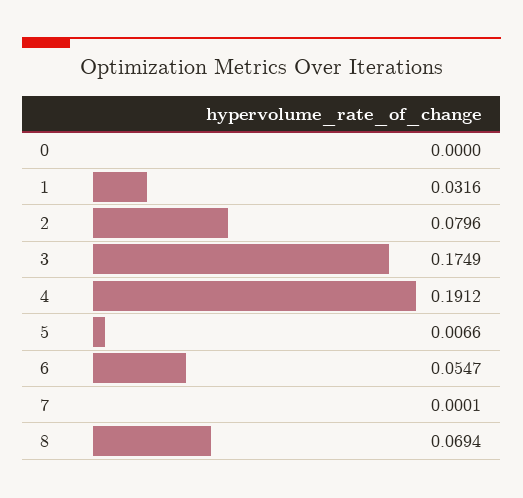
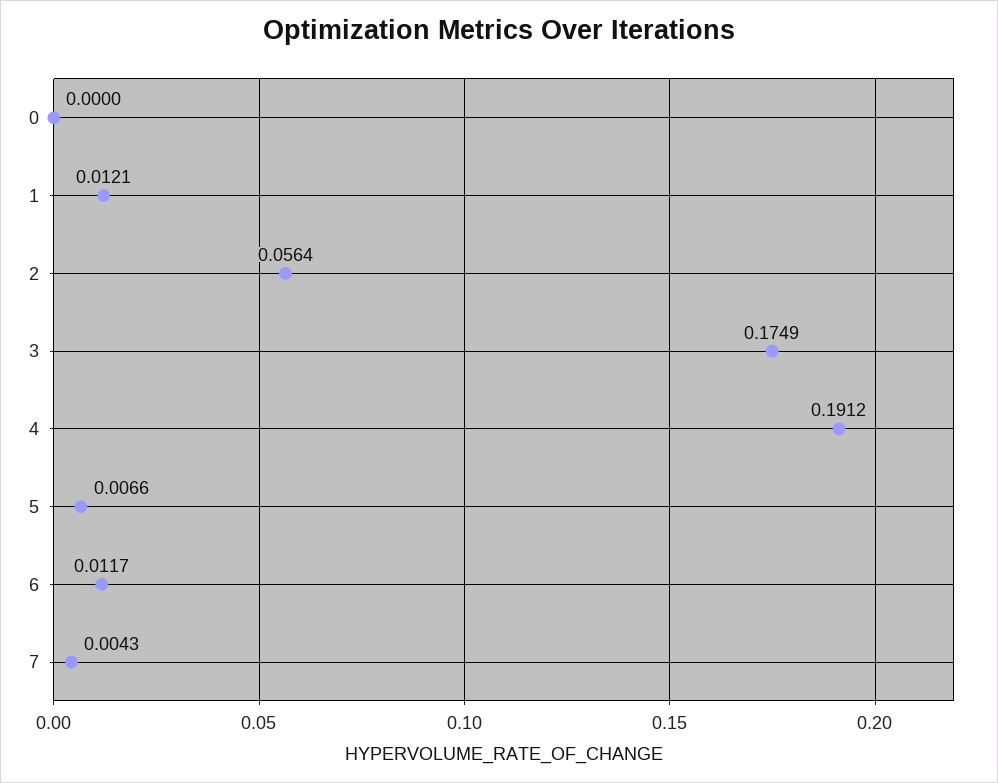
  {
    "0": 0,
-   "1": 0.0316,
+   "1": 0.0121,
-   "2": 0.0796,
+   "2": 0.0564,
    "3": 0.1749,
    "4": 0.1912,
    "5": 0.0066,
-   "6": 0.0547,
+   "6": 0.0117,
-   "7": 0.0001,
+   "7": 0.0043
-   "8": 0.0694
  }

